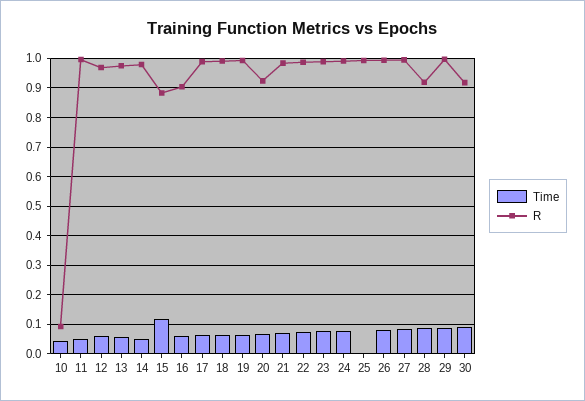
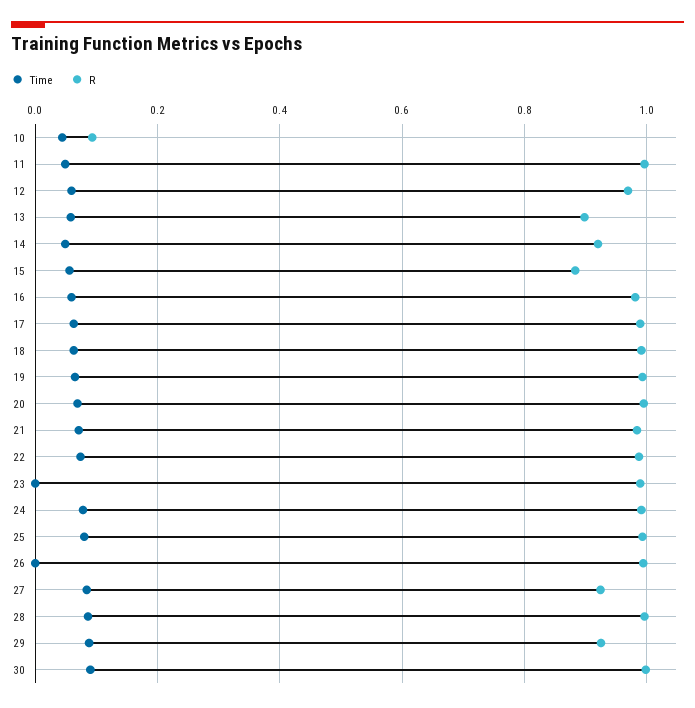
  {
    "Time": {
      "10": 0.04,
      "11": 0.04,
      "12": 0.06,
      "13": 0.06,
      "14": 0.04,
-     "15": 0.125,
+     "15": 0.06,
      "16": 0.06,
      "17": 0.06,
      "18": 0.06,
      "19": 0.06,
      "20": 0.06,
      "21": 0.08,
      "22": 0.08,
-     "23": 0.075,
+     "23": 0,
      "24": 0.08,
-     "25": 0,
+     "25": 0.08,
-     "26": 0.075,
+     "26": 0,
      "27": 0.08,
      "28": 0.08,
      "29": 0.08,
      "30": 0.1
    },
    "R": {
      "10": 0.1,
      "11": 1,
      "12": 0.96,
-     "13": 0.975,
+     "13": 0.9,
-     "14": 0.975,
+     "14": 0.92,
      "15": 0.88,
-     "16": 0.9,
+     "16": 0.98,
      "17": 0.98,
      "18": 1,
      "19": 1,
-     "20": 0.925,
+     "20": 1,
      "21": 0.98,
      "22": 0.98,
      "23": 0.98,
      "24": 1,
      "25": 1,
      "26": 1,
-     "27": 1,
+     "27": 0.92,
-     "28": 0.925,
+     "28": 1,
-     "29": 1,
+     "29": 0.92,
-     "30": 0.925
+     "30": 1
    }
  }

